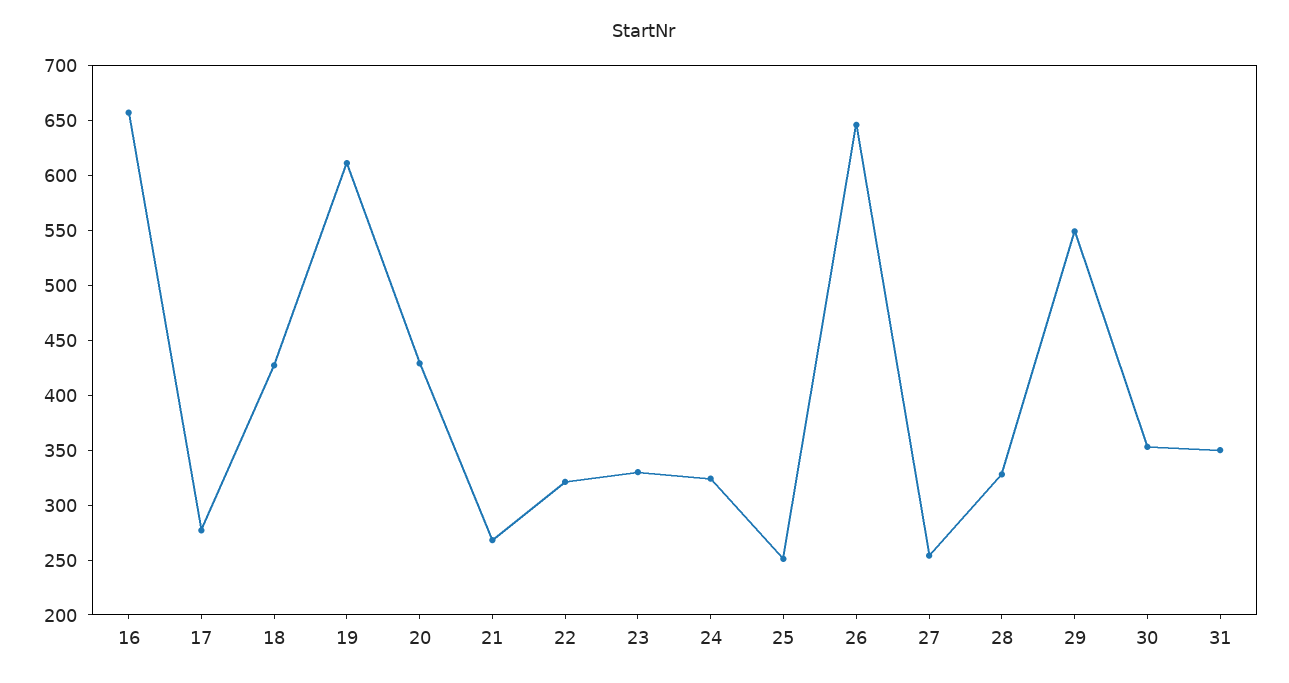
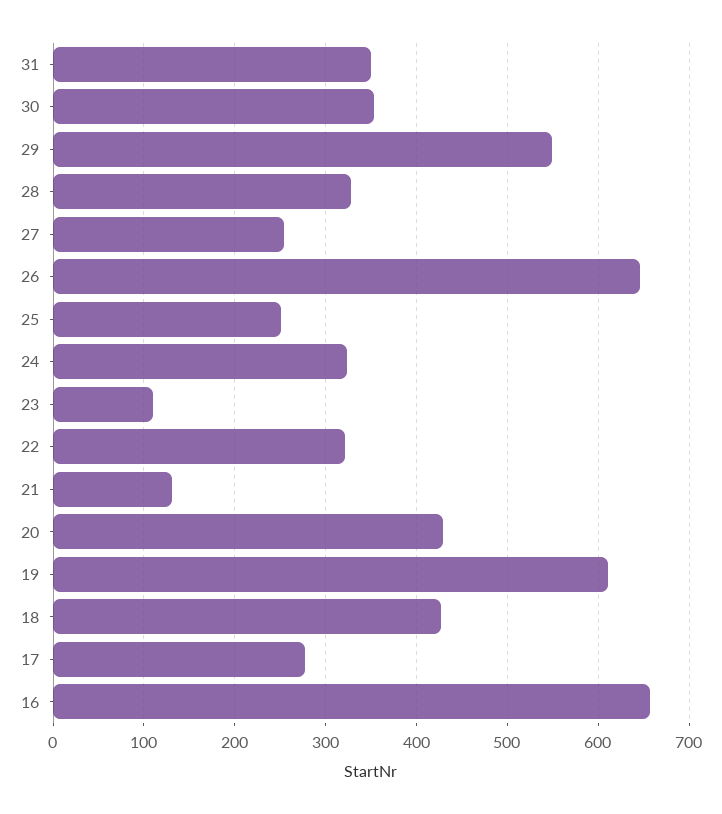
  {
    "16": 660,
    "17": 280,
    "18": 430,
    "19": 610,
    "20": 430,
-   "21": 270,
+   "21": 130,
    "22": 320,
-   "23": 330,
+   "23": 110,
    "24": 320,
    "25": 250,
    "26": 650,
    "27": 250,
    "28": 330,
    "29": 550,
    "30": 350,
    "31": 350
  }

